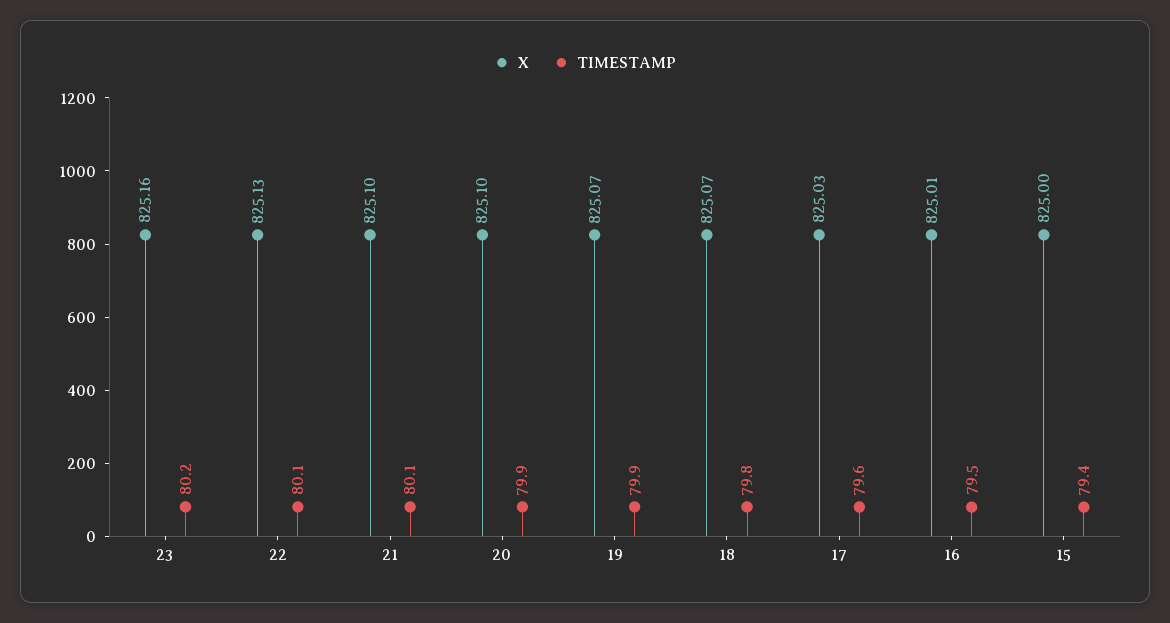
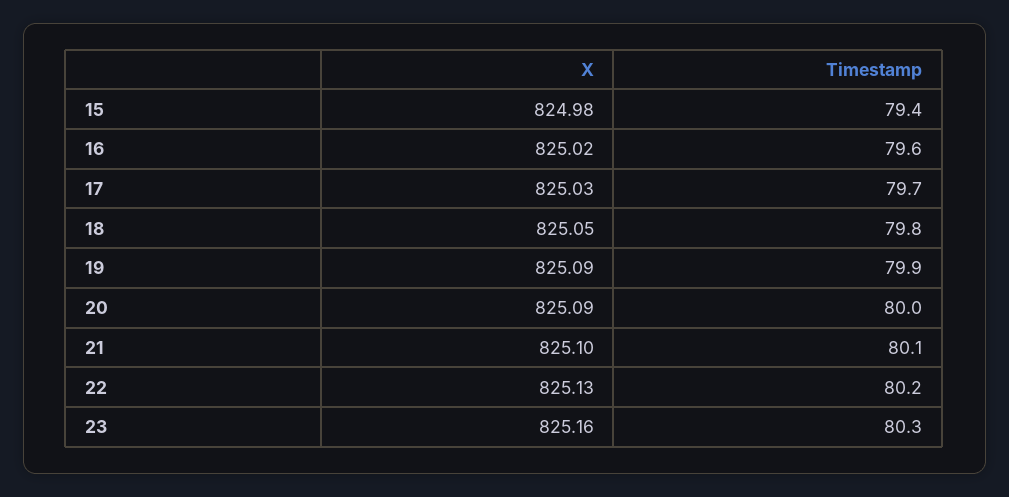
  {
    "X": {
      "23": 825.16,
      "22": 825.13,
      "21": 825.1,
-     "20": 825.1,
+     "20": 825.09,
-     "19": 825.07,
+     "19": 825.09,
-     "18": 825.07,
+     "18": 825.05,
      "17": 825.03,
-     "16": 825.01,
+     "16": 825.02,
-     "15": 825
+     "15": 824.98
    },
    "TIMESTAMP": {
-     "23": 80.2,
+     "23": 80.3,
-     "22": 80.1,
+     "22": 80.2,
      "21": 80.1,
-     "20": 79.9,
+     "20": 80,
      "19": 79.9,
      "18": 79.8,
-     "17": 79.6,
+     "17": 79.7,
-     "16": 79.5,
+     "16": 79.6,
      "15": 79.4
    }
  }

